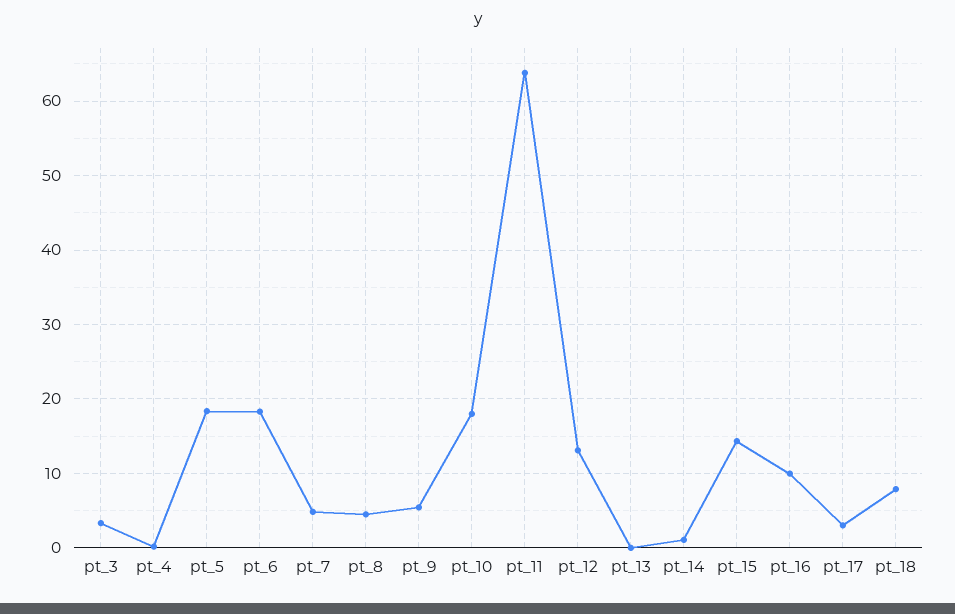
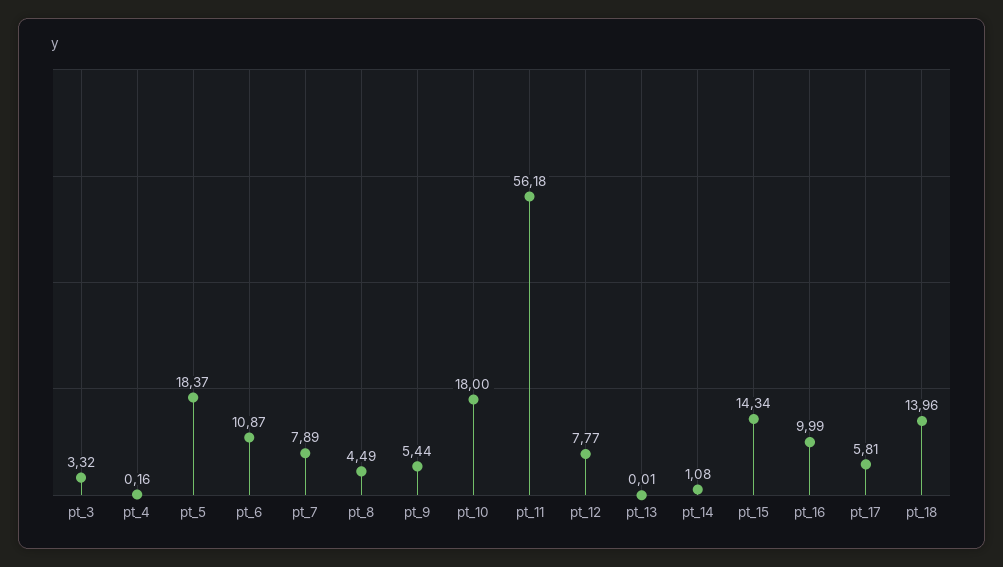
  {
    "pt_3": 3.32,
    "pt_4": 0.16,
    "pt_5": 18.37,
-   "pt_6": 18,
+   "pt_6": 10.87,
-   "pt_7": 5,
+   "pt_7": 7.89,
    "pt_8": 4.49,
    "pt_9": 5.44,
    "pt_10": 18,
-   "pt_11": 64,
+   "pt_11": 56.18,
-   "pt_12": 13,
+   "pt_12": 7.77,
    "pt_13": 0.01,
    "pt_14": 1.08,
    "pt_15": 14.34,
    "pt_16": 9.99,
-   "pt_17": 3,
+   "pt_17": 5.81,
-   "pt_18": 8
+   "pt_18": 13.96
  }

